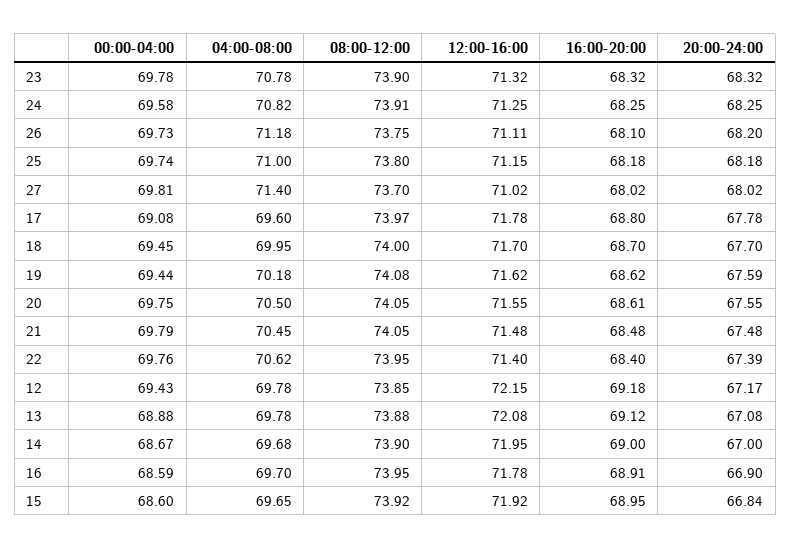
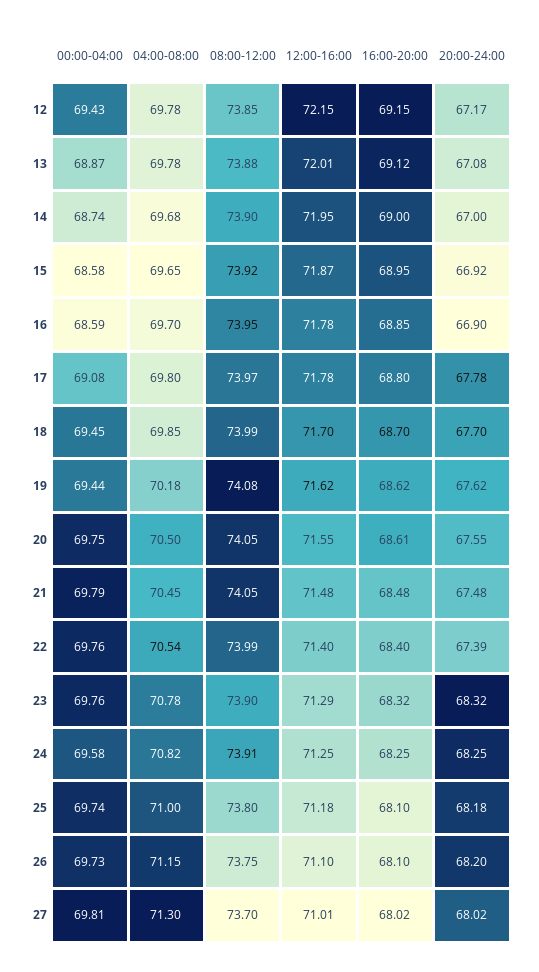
  {
    "00:00-04:00": {
-     "23": 69.78,
+     "23": 69.76,
      "24": 69.58,
      "26": 69.73,
      "25": 69.74,
      "27": 69.81,
      "17": 69.08,
      "18": 69.45,
      "19": 69.44,
      "20": 69.75,
      "21": 69.79,
      "22": 69.76,
      "12": 69.43,
-     "13": 68.88,
+     "13": 68.87,
-     "14": 68.67,
+     "14": 68.74,
      "16": 68.59,
-     "15": 68.6
+     "15": 68.58
    },
    "04:00-08:00": {
      "23": 70.78,
      "24": 70.82,
-     "26": 71.18,
+     "26": 71.15,
      "25": 71,
-     "27": 71.4,
+     "27": 71.3,
-     "17": 69.6,
+     "17": 69.8,
-     "18": 69.95,
+     "18": 69.85,
      "19": 70.18,
      "20": 70.5,
      "21": 70.45,
-     "22": 70.62,
+     "22": 70.54,
      "12": 69.78,
      "13": 69.78,
      "14": 69.68,
      "16": 69.7,
      "15": 69.65
    },
    "08:00-12:00": {
      "23": 73.9,
      "24": 73.91,
      "26": 73.75,
      "25": 73.8,
      "27": 73.7,
      "17": 73.97,
-     "18": 74,
+     "18": 73.99,
      "19": 74.08,
      "20": 74.05,
      "21": 74.05,
-     "22": 73.95,
+     "22": 73.99,
      "12": 73.85,
      "13": 73.88,
      "14": 73.9,
      "16": 73.95,
      "15": 73.92
    },
    "12:00-16:00": {
-     "23": 71.32,
+     "23": 71.29,
      "24": 71.25,
-     "26": 71.11,
+     "26": 71.1,
-     "25": 71.15,
+     "25": 71.18,
-     "27": 71.02,
+     "27": 71.01,
      "17": 71.78,
      "18": 71.7,
      "19": 71.62,
      "20": 71.55,
      "21": 71.48,
      "22": 71.4,
      "12": 72.15,
-     "13": 72.08,
+     "13": 72.01,
      "14": 71.95,
      "16": 71.78,
-     "15": 71.92
+     "15": 71.87
    },
    "16:00-20:00": {
      "23": 68.32,
      "24": 68.25,
      "26": 68.1,
-     "25": 68.18,
+     "25": 68.1,
      "27": 68.02,
      "17": 68.8,
      "18": 68.7,
      "19": 68.62,
      "20": 68.61,
      "21": 68.48,
      "22": 68.4,
-     "12": 69.18,
+     "12": 69.15,
      "13": 69.12,
      "14": 69,
-     "16": 68.91,
+     "16": 68.85,
      "15": 68.95
    },
    "20:00-24:00": {
      "23": 68.32,
      "24": 68.25,
      "26": 68.2,
      "25": 68.18,
      "27": 68.02,
      "17": 67.78,
      "18": 67.7,
-     "19": 67.59,
+     "19": 67.62,
      "20": 67.55,
      "21": 67.48,
      "22": 67.39,
      "12": 67.17,
      "13": 67.08,
      "14": 67,
      "16": 66.9,
-     "15": 66.84
+     "15": 66.92
    }
  }

